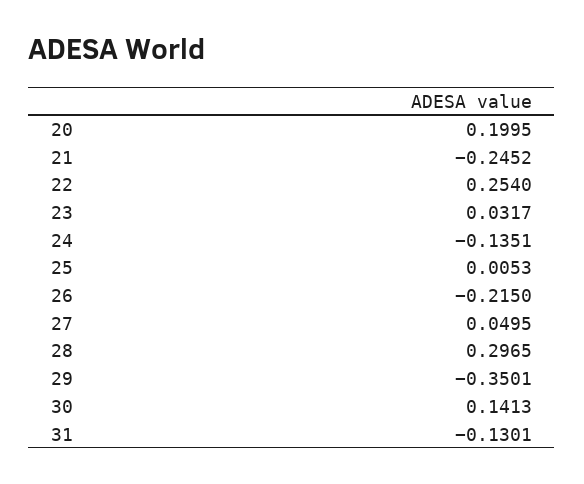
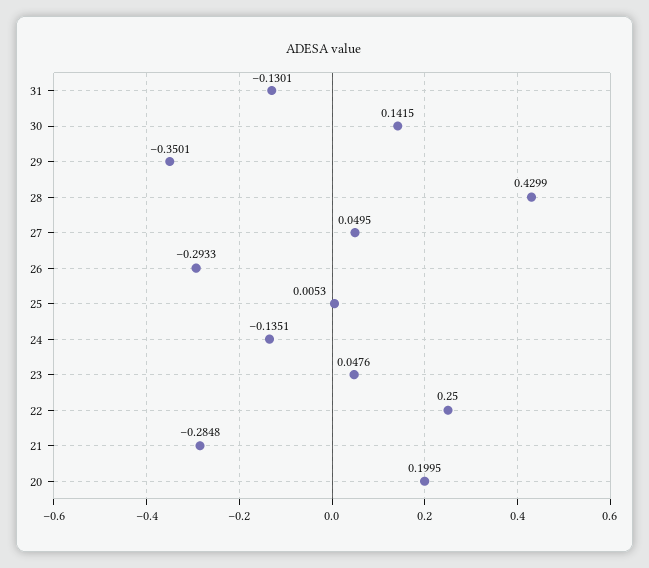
  {
    "20": 0.1995,
-   "21": -0.2452,
+   "21": -0.2848,
-   "22": 0.254,
+   "22": 0.25,
-   "23": 0.0317,
+   "23": 0.0476,
    "24": -0.1351,
    "25": 0.0053,
-   "26": -0.215,
+   "26": -0.2933,
    "27": 0.0495,
-   "28": 0.2965,
+   "28": 0.4299,
    "29": -0.3501,
-   "30": 0.1413,
+   "30": 0.1415,
    "31": -0.1301
  }

